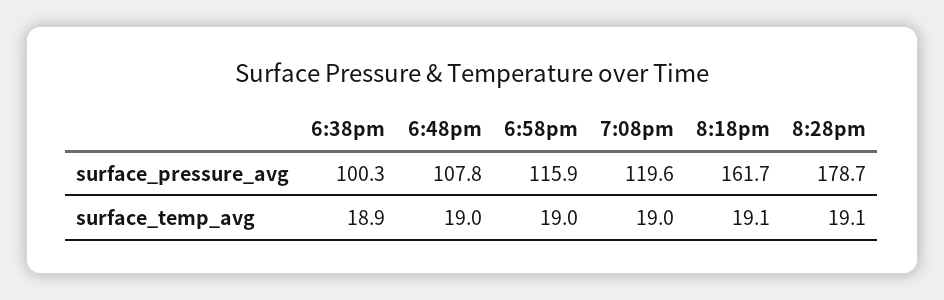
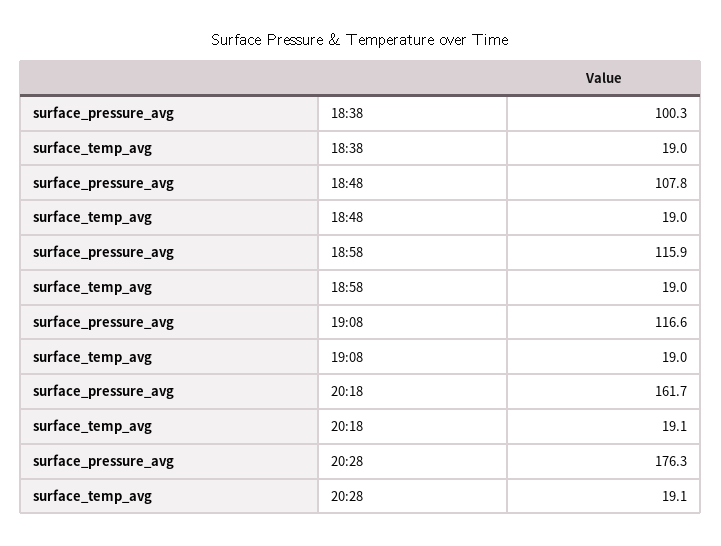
  {
    "6:38pm": {
      "surface_pressure_avg": 100.3,
-     "surface_temp_avg": 18.9
+     "surface_temp_avg": 19
    },
    "6:48pm": {
      "surface_pressure_avg": 107.8,
      "surface_temp_avg": 19
    },
    "6:58pm": {
      "surface_pressure_avg": 115.9,
      "surface_temp_avg": 19
    },
    "7:08pm": {
-     "surface_pressure_avg": 119.6,
+     "surface_pressure_avg": 116.6,
      "surface_temp_avg": 19
    },
    "8:18pm": {
      "surface_pressure_avg": 161.7,
      "surface_temp_avg": 19.1
    },
    "8:28pm": {
-     "surface_pressure_avg": 178.7,
+     "surface_pressure_avg": 176.3,
      "surface_temp_avg": 19.1
    }
  }

